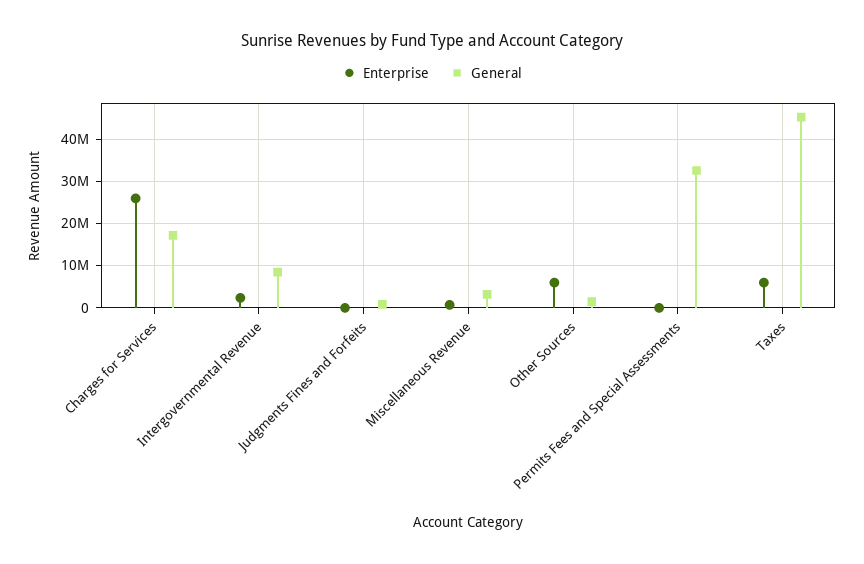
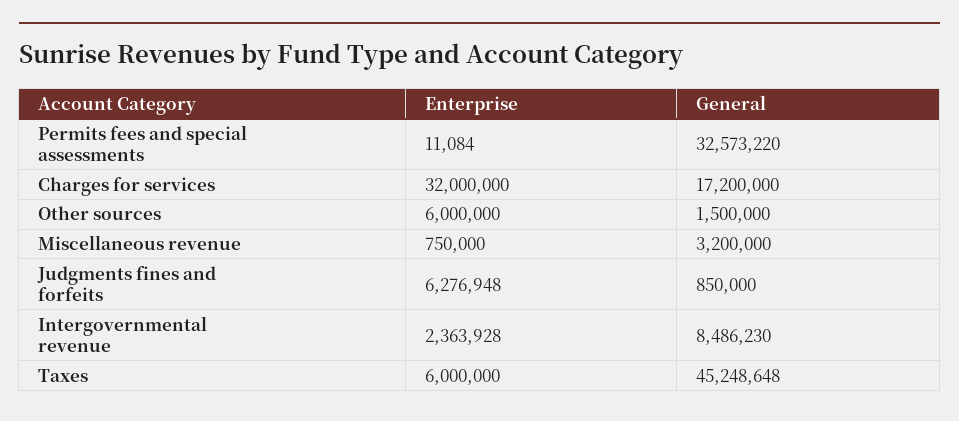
  {
    "Enterprise": {
-     "Charges for Services": 26000000,
+     "Charges for Services": 32000000,
      "Intergovernmental Revenue": 2363928,
-     "Judgments Fines and Forfeits": 0,
+     "Judgments Fines and Forfeits": 6276948,
      "Miscellaneous Revenue": 750000,
      "Other Sources": 6000000,
      "Permits Fees and Special Assessments": 11084,
      "Taxes": 6000000
    },
    "General": {
      "Charges for Services": 17200000,
      "Intergovernmental Revenue": 8486230,
      "Judgments Fines and Forfeits": 850000,
      "Miscellaneous Revenue": 3200000,
      "Other Sources": 1500000,
      "Permits Fees and Special Assessments": 32573220,
      "Taxes": 45248648
    }
  }

